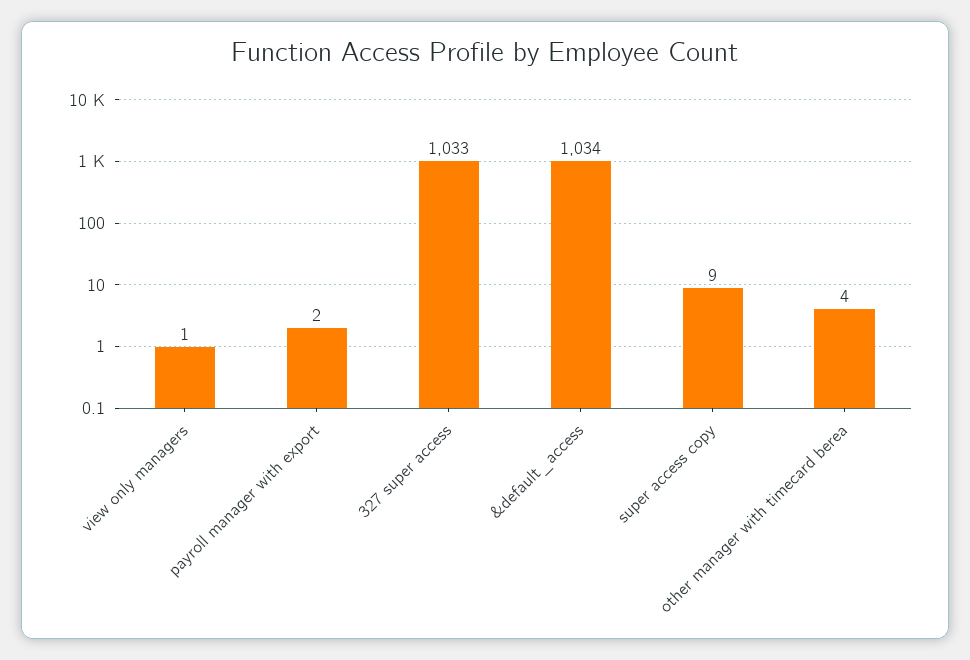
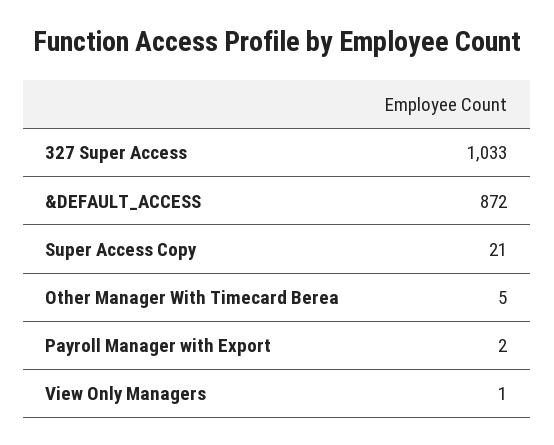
  {
    "view only managers": 1,
    "payroll manager with export": 2,
    "327 super access": 1033,
-   "&default_access": 1034,
+   "&default_access": 872,
-   "super access copy": 9,
+   "super access copy": 21,
-   "other manager with timecard berea": 4
+   "other manager with timecard berea": 5
  }

